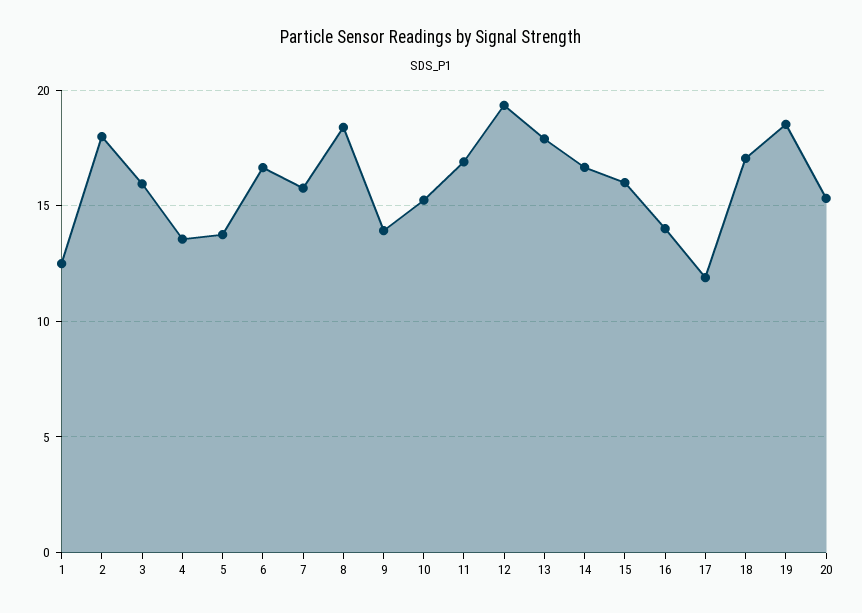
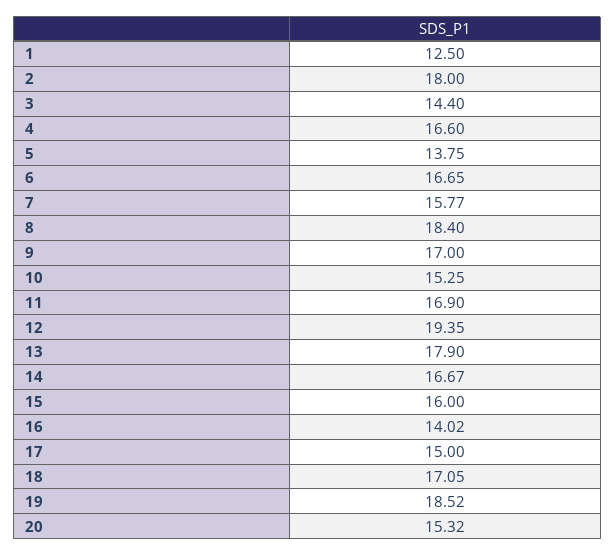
  {
    "1": 12.5,
    "2": 18,
-   "3": 16,
+   "3": 14.4,
-   "4": 13.5,
+   "4": 16.6,
    "5": 13.75,
    "6": 16.65,
    "7": 15.77,
    "8": 18.4,
-   "9": 14,
+   "9": 17,
    "10": 15.25,
    "11": 16.9,
    "12": 19.35,
    "13": 17.9,
    "14": 16.67,
    "15": 16,
    "16": 14.02,
-   "17": 12,
+   "17": 15,
    "18": 17.05,
    "19": 18.52,
    "20": 15.32
  }

